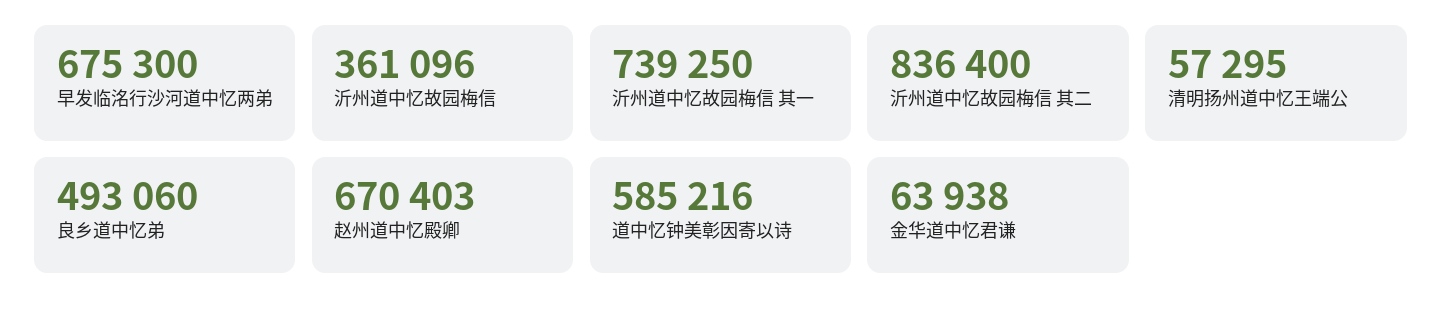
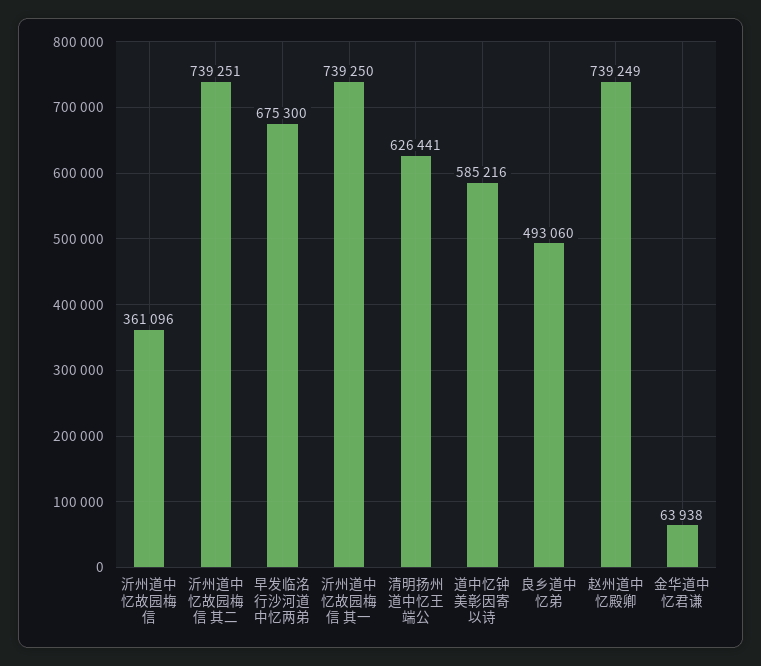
  {
    "早发临洺行沙河道中忆两弟": 675300,
    "沂州道中忆故园梅信": 361096,
    "沂州道中忆故园梅信 其一": 739250,
-   "沂州道中忆故园梅信 其二": 836400,
+   "沂州道中忆故园梅信 其二": 739251,
-   "清明扬州道中忆王端公": 57295,
+   "清明扬州道中忆王端公": 626441,
    "良乡道中忆弟": 493060,
-   "赵州道中忆殿卿": 670403,
+   "赵州道中忆殿卿": 739249,
    "道中忆钟美彰因寄以诗": 585216,
    "金华道中忆君谦": 63938
  }

